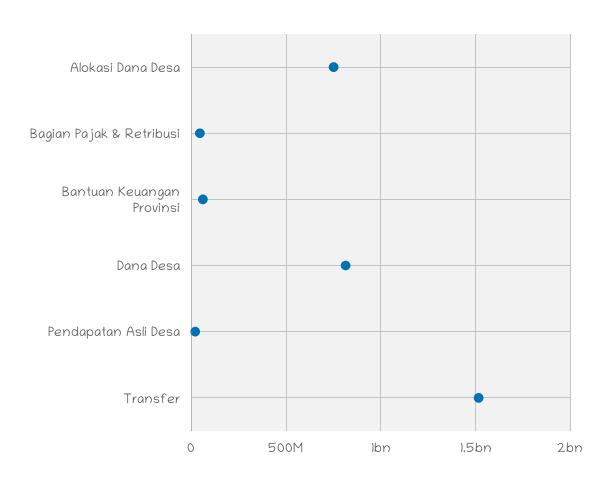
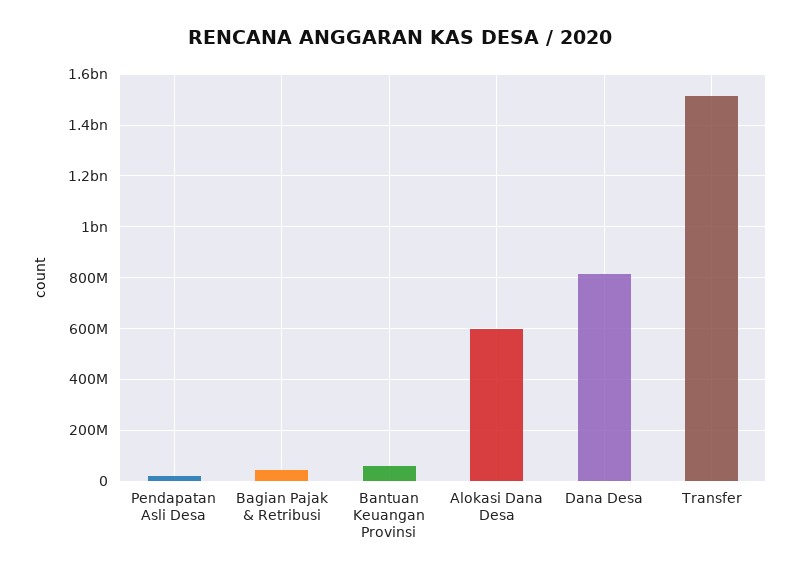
  {
-   "Alokasi Dana Desa": 750000000,
+   "Alokasi Dana Desa": 600000000,
    "Bagian Pajak & Retribusi": 50000000,
    "Bantuan Keuangan Provinsi": 50000000,
    "Dana Desa": 825000000,
    "Pendapatan Asli Desa": 25000000,
    "Transfer": 1525000000
  }

